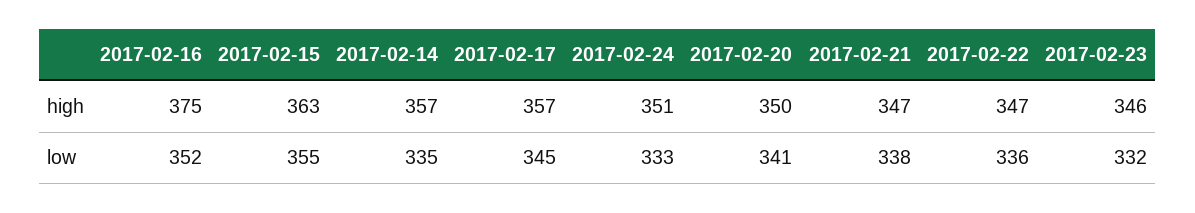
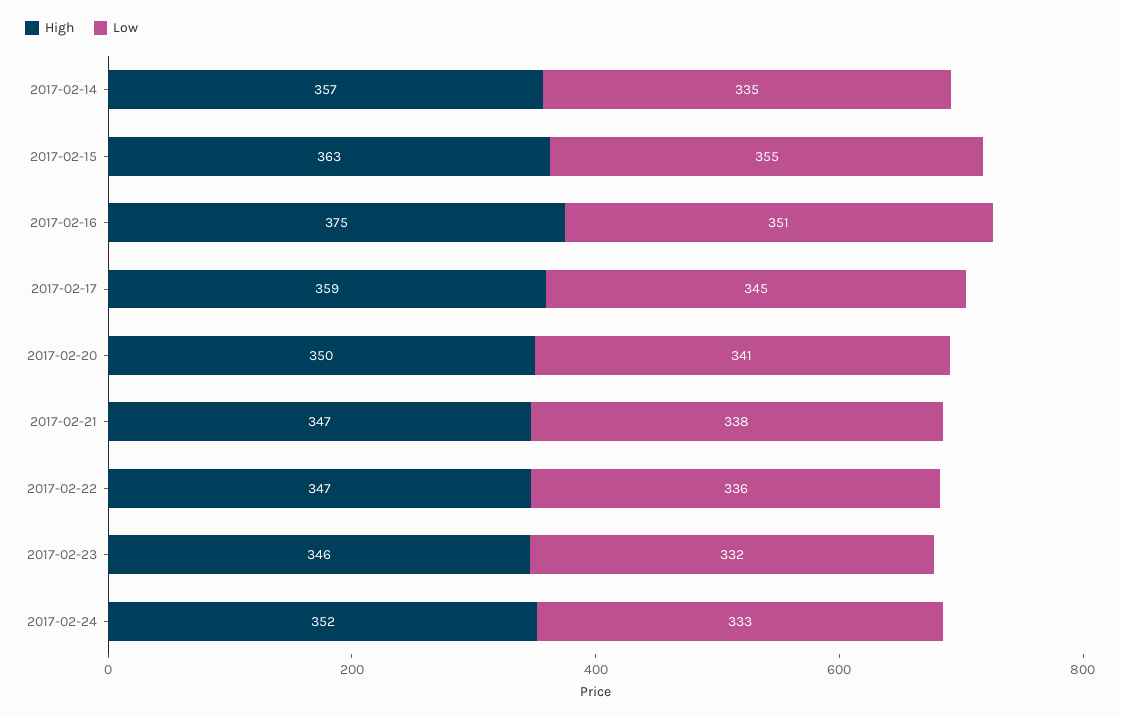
  {
    "high": {
      "2017-02-16": 375,
      "2017-02-15": 363,
      "2017-02-14": 357,
-     "2017-02-17": 357,
+     "2017-02-17": 359,
-     "2017-02-24": 351,
+     "2017-02-24": 352,
      "2017-02-20": 350,
      "2017-02-21": 347,
      "2017-02-22": 347,
      "2017-02-23": 346
    },
    "low": {
-     "2017-02-16": 352,
+     "2017-02-16": 351,
      "2017-02-15": 355,
      "2017-02-14": 335,
      "2017-02-17": 345,
      "2017-02-24": 333,
      "2017-02-20": 341,
      "2017-02-21": 338,
      "2017-02-22": 336,
      "2017-02-23": 332
    }
  }

